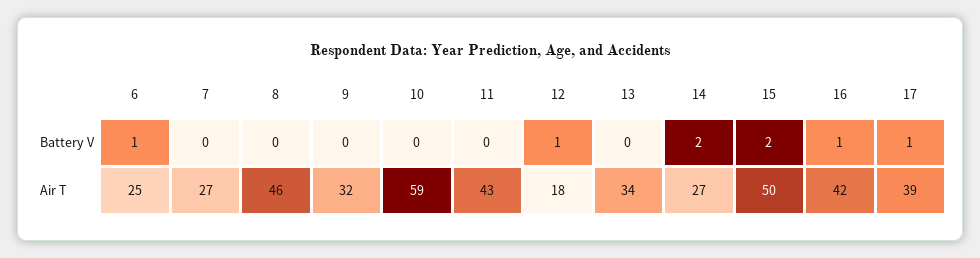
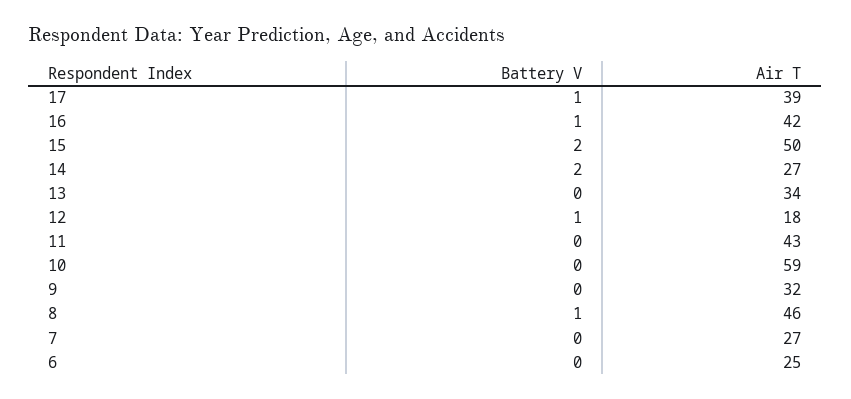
  {
    "6": {
-     "Battery V": 1,
+     "Battery V": 0,
      "Air T": 25
    },
    "7": {
      "Battery V": 0,
      "Air T": 27
    },
    "8": {
-     "Battery V": 0,
+     "Battery V": 1,
      "Air T": 46
    },
    "9": {
      "Battery V": 0,
      "Air T": 32
    },
    "10": {
      "Battery V": 0,
      "Air T": 59
    },
    "11": {
      "Battery V": 0,
      "Air T": 43
    },
    "12": {
      "Battery V": 1,
      "Air T": 18
    },
    "13": {
      "Battery V": 0,
      "Air T": 34
    },
    "14": {
      "Battery V": 2,
      "Air T": 27
    },
    "15": {
      "Battery V": 2,
      "Air T": 50
    },
    "16": {
      "Battery V": 1,
      "Air T": 42
    },
    "17": {
      "Battery V": 1,
      "Air T": 39
    }
  }

